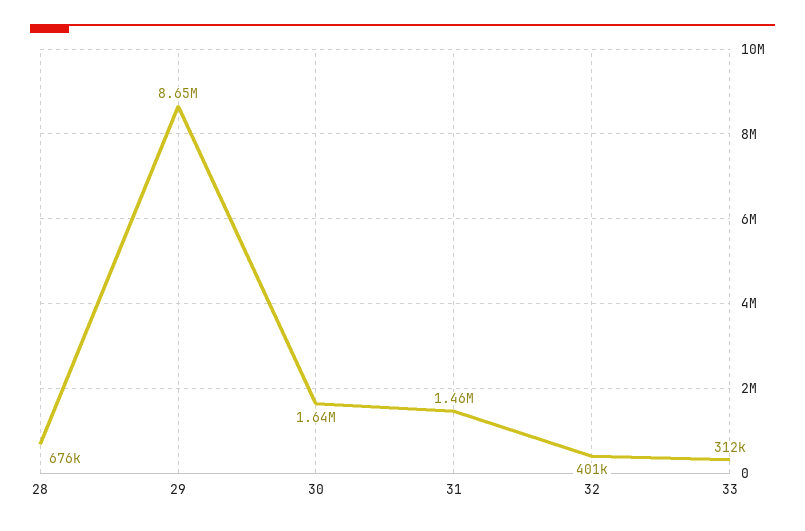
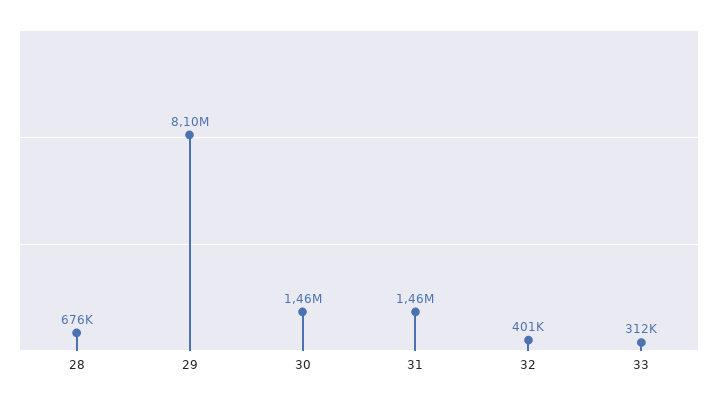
  {
    "28": 676000,
-   "29": 8650000,
+   "29": 8100000,
-   "30": 1640000,
+   "30": 1460000,
    "31": 1460000,
    "32": 401000,
    "33": 312000
  }

